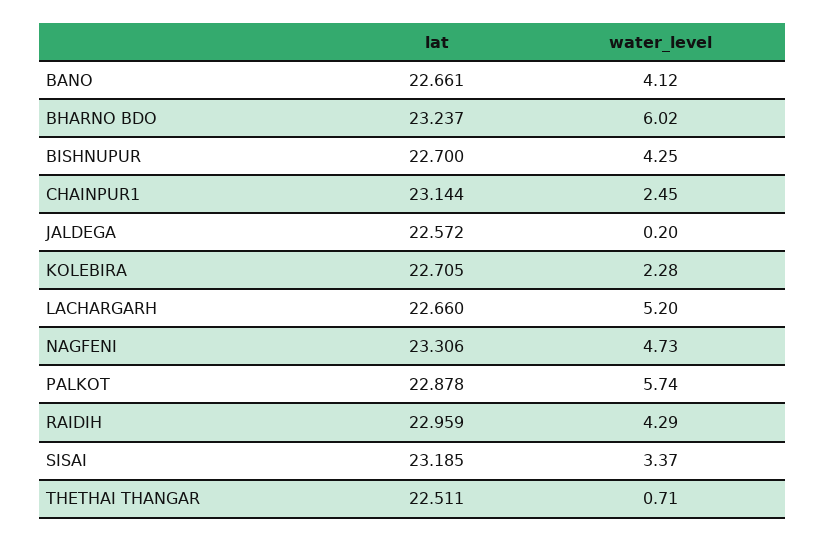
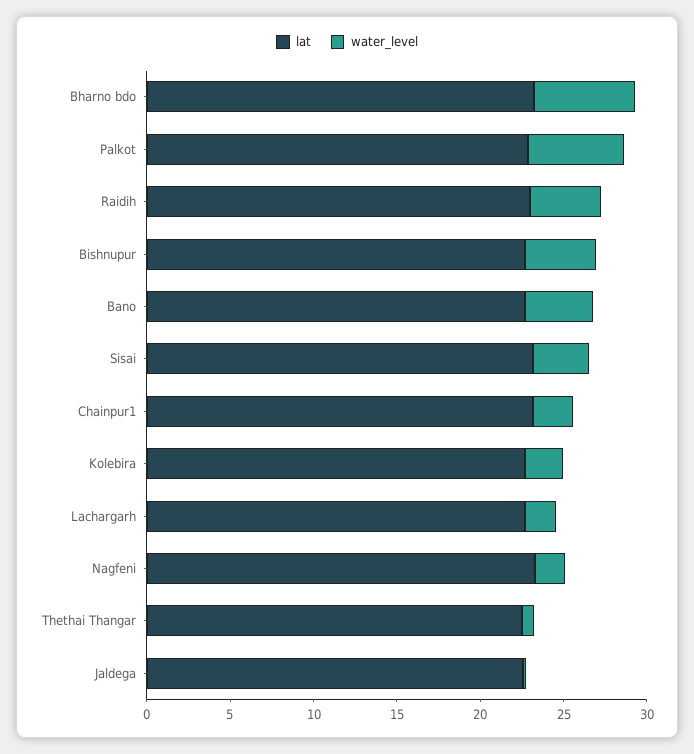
  {
    "lat": {
      "BANO": 22.661,
      "BHARNO BDO": 23.237,
      "BISHNUPUR": 22.7,
      "CHAINPUR1": 23.144,
      "JALDEGA": 22.572,
      "KOLEBIRA": 22.705,
      "LACHARGARH": 22.66,
      "NAGFENI": 23.306,
      "PALKOT": 22.878,
      "RAIDIH": 22.959,
      "SISAI": 23.185,
      "THETHAI THANGAR": 22.511
    },
    "water_level": {
      "BANO": 4.12,
      "BHARNO BDO": 6.02,
      "BISHNUPUR": 4.25,
      "CHAINPUR1": 2.45,
      "JALDEGA": 0.2,
      "KOLEBIRA": 2.28,
-     "LACHARGARH": 5.2,
+     "LACHARGARH": 2,
-     "NAGFENI": 4.73,
+     "NAGFENI": 2,
      "PALKOT": 5.74,
      "RAIDIH": 4.29,
      "SISAI": 3.37,
      "THETHAI THANGAR": 0.71
    }
  }

